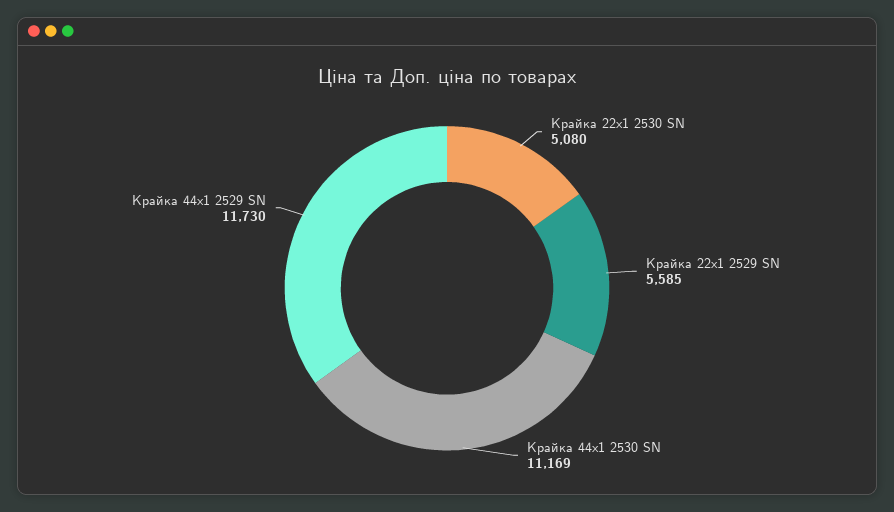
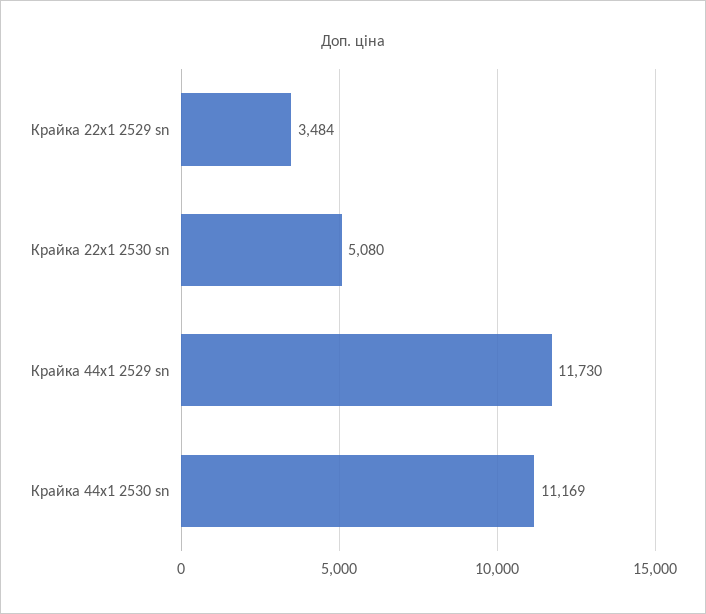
  {
    "Крайка 22x1 2530 SN": 5080,
-   "Крайка 22x1 2529 SN": 5585,
+   "Крайка 22x1 2529 SN": 3484,
    "Крайка 44x1 2530 SN": 11169,
    "Крайка 44x1 2529 SN": 11730
  }

